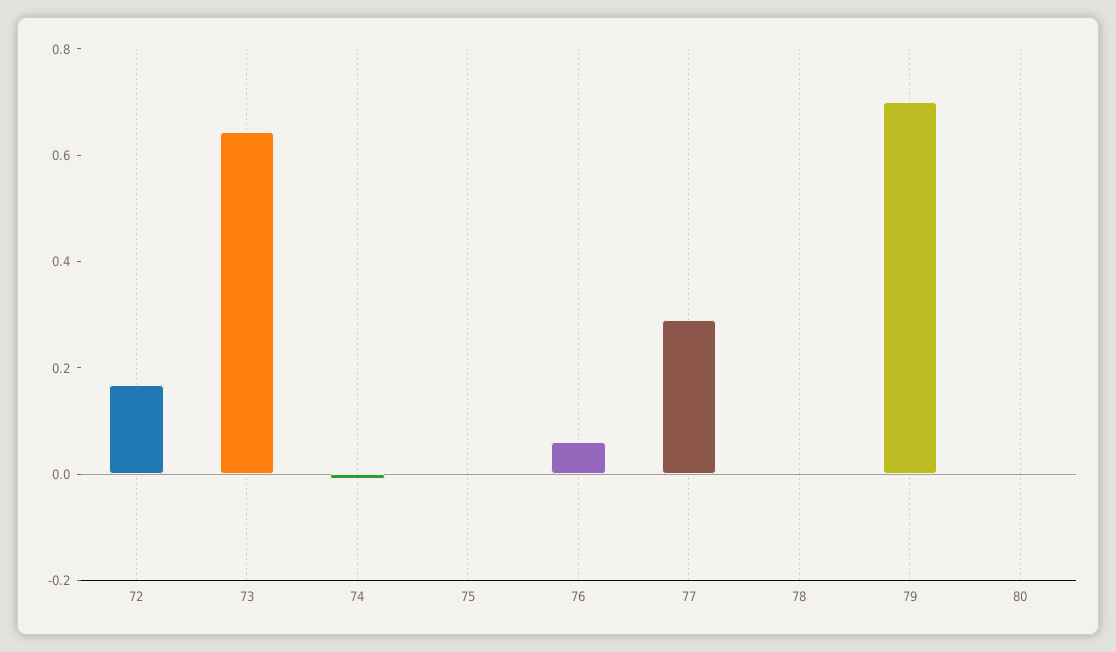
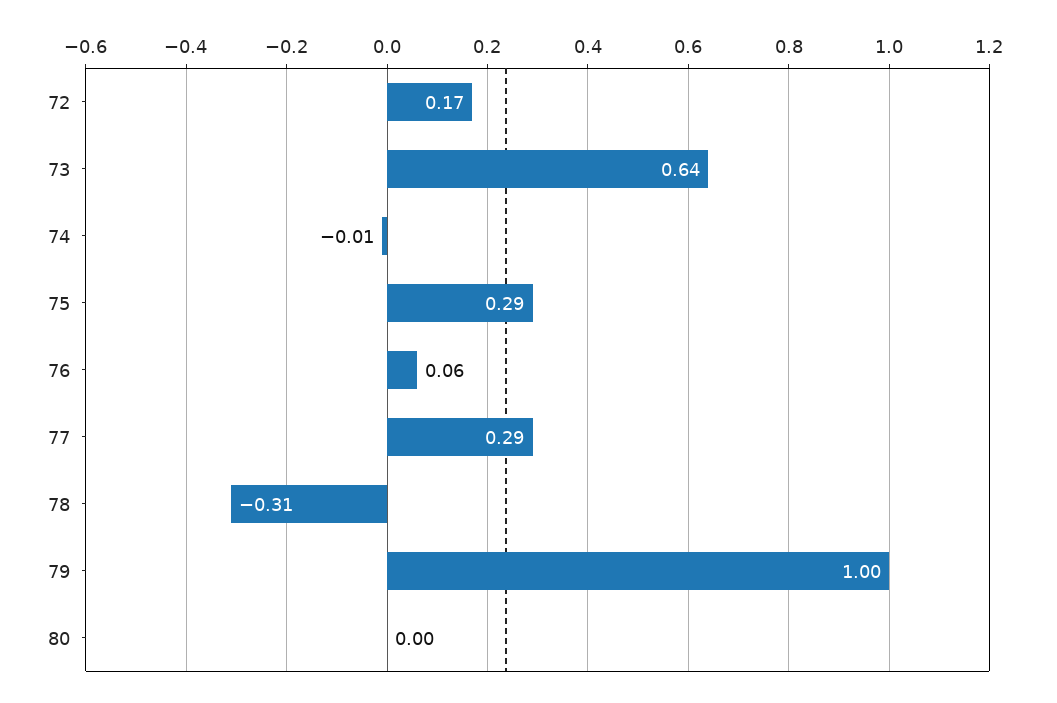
  {
    "72": 0.17,
    "73": 0.64,
    "74": -0.01,
-   "75": 0,
+   "75": 0.29,
    "76": 0.06,
    "77": 0.29,
-   "78": 0,
+   "78": -0.31,
-   "79": 0.7,
+   "79": 1,
    "80": 0
  }

